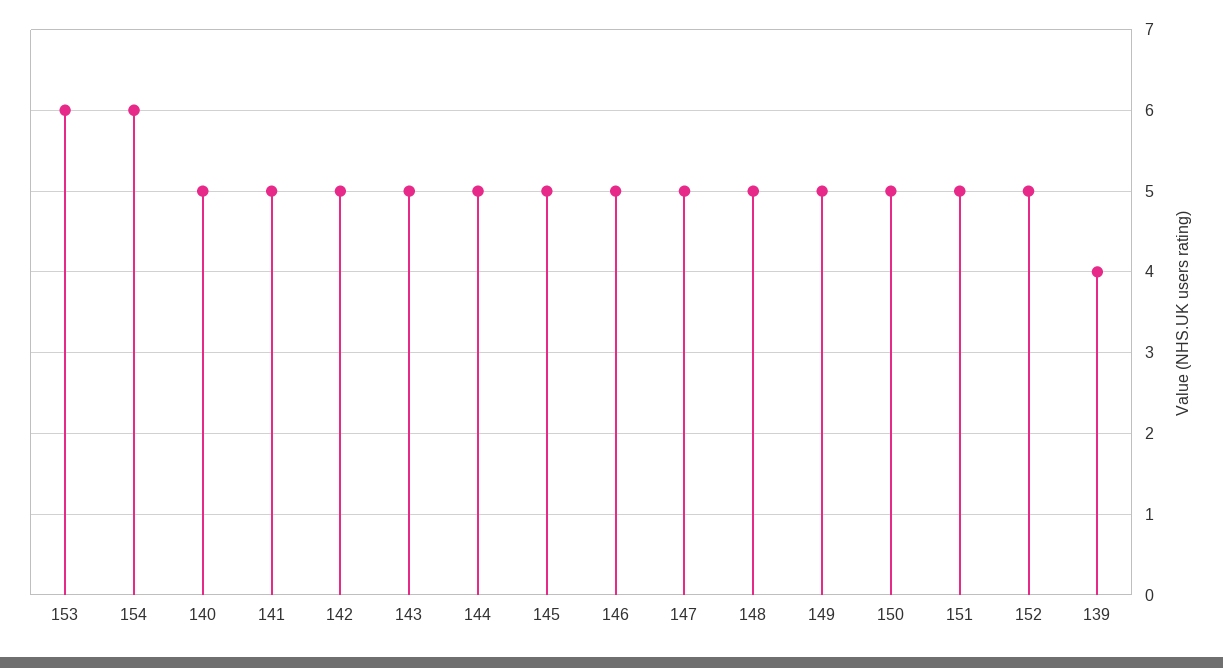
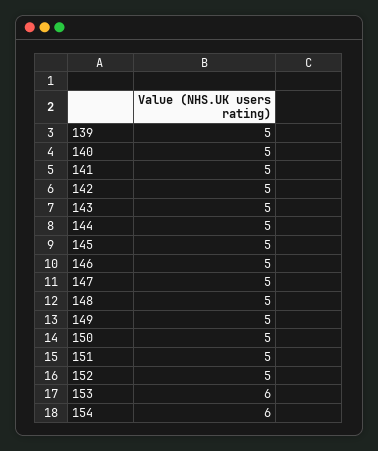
  {
    "153": 6,
    "154": 6,
    "140": 5,
    "141": 5,
    "142": 5,
    "143": 5,
    "144": 5,
    "145": 5,
    "146": 5,
    "147": 5,
    "148": 5,
    "149": 5,
    "150": 5,
    "151": 5,
    "152": 5,
-   "139": 4
+   "139": 5
  }

